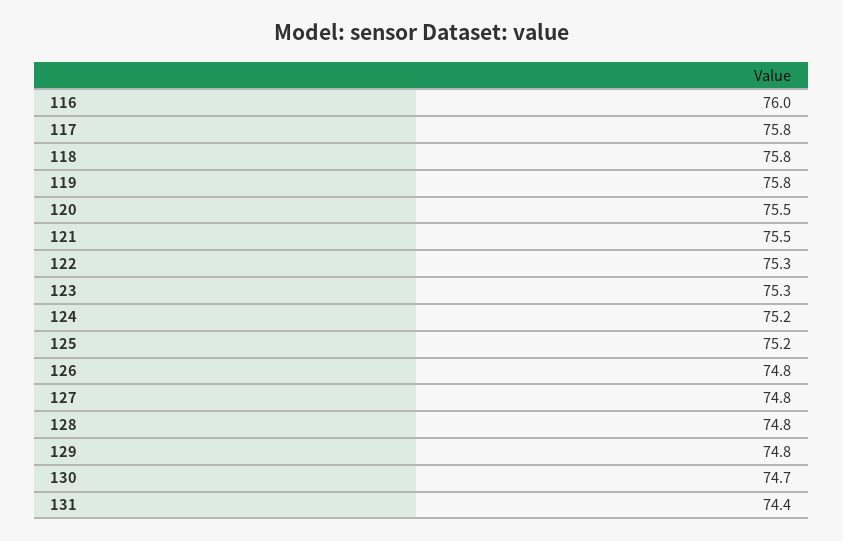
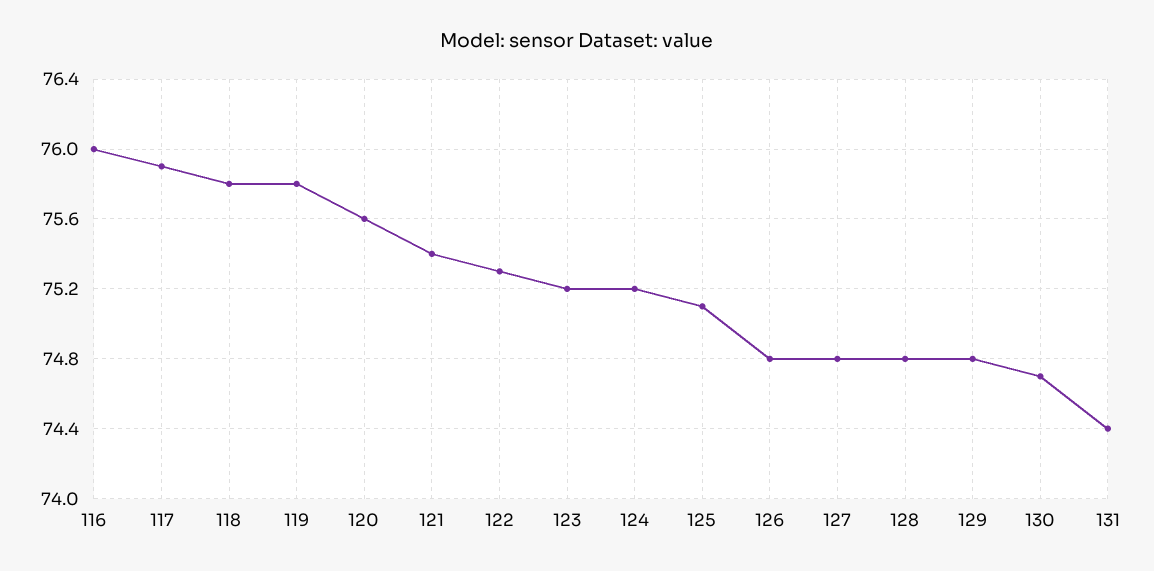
  {
    "116": 76,
-   "117": 75.8,
+   "117": 75.9,
    "118": 75.8,
    "119": 75.8,
-   "120": 75.5,
+   "120": 75.6,
-   "121": 75.5,
+   "121": 75.4,
    "122": 75.3,
-   "123": 75.3,
+   "123": 75.2,
    "124": 75.2,
-   "125": 75.2,
+   "125": 75.1,
    "126": 74.8,
    "127": 74.8,
    "128": 74.8,
    "129": 74.8,
    "130": 74.7,
    "131": 74.4
  }

